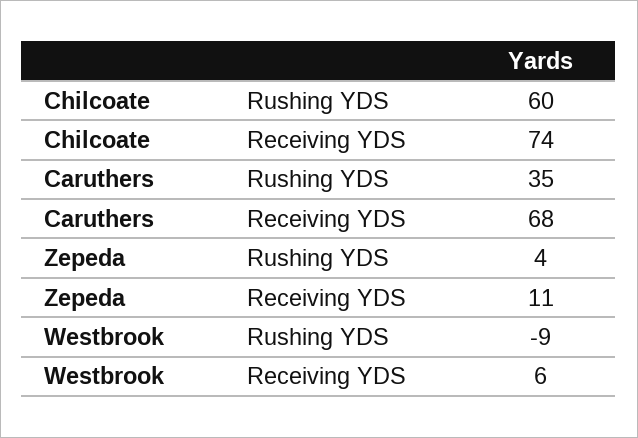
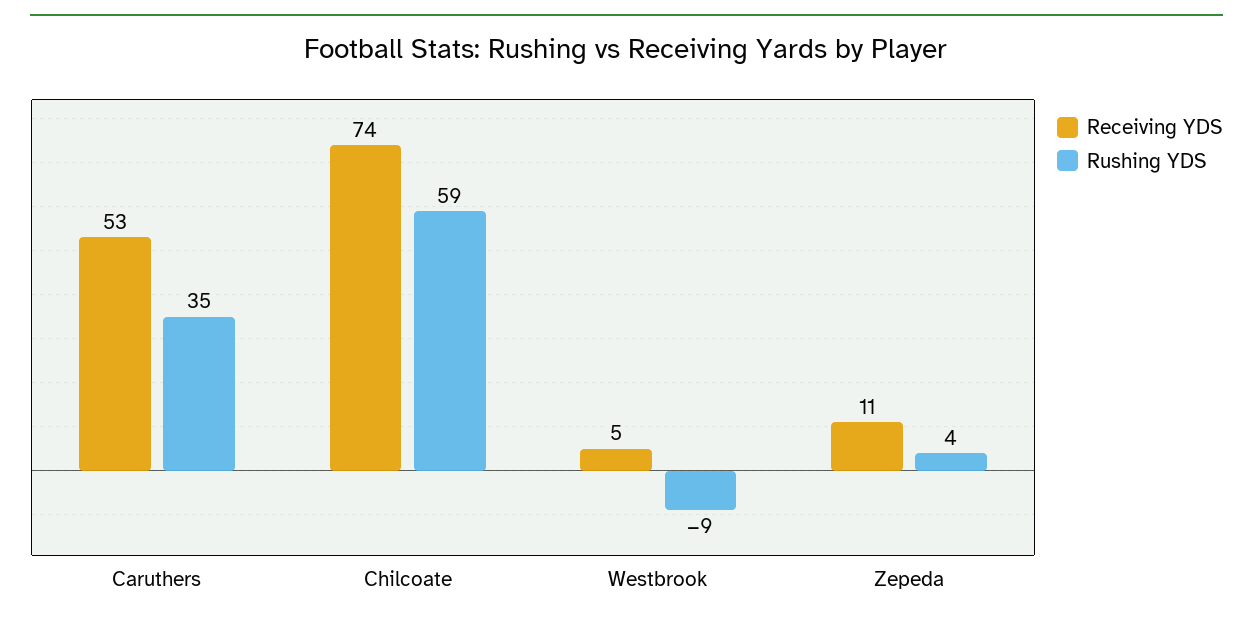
  {
    "Rushing YDS": {
-     "Chilcoate": 60,
+     "Chilcoate": 59,
      "Caruthers": 35,
      "Zepeda": 4,
      "Westbrook": -9
    },
    "Receiving YDS": {
      "Chilcoate": 74,
-     "Caruthers": 68,
+     "Caruthers": 53,
      "Zepeda": 11,
-     "Westbrook": 6
+     "Westbrook": 5
    }
  }

